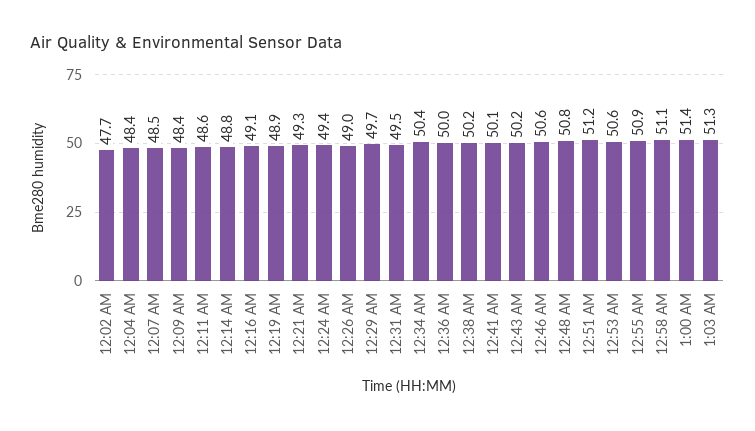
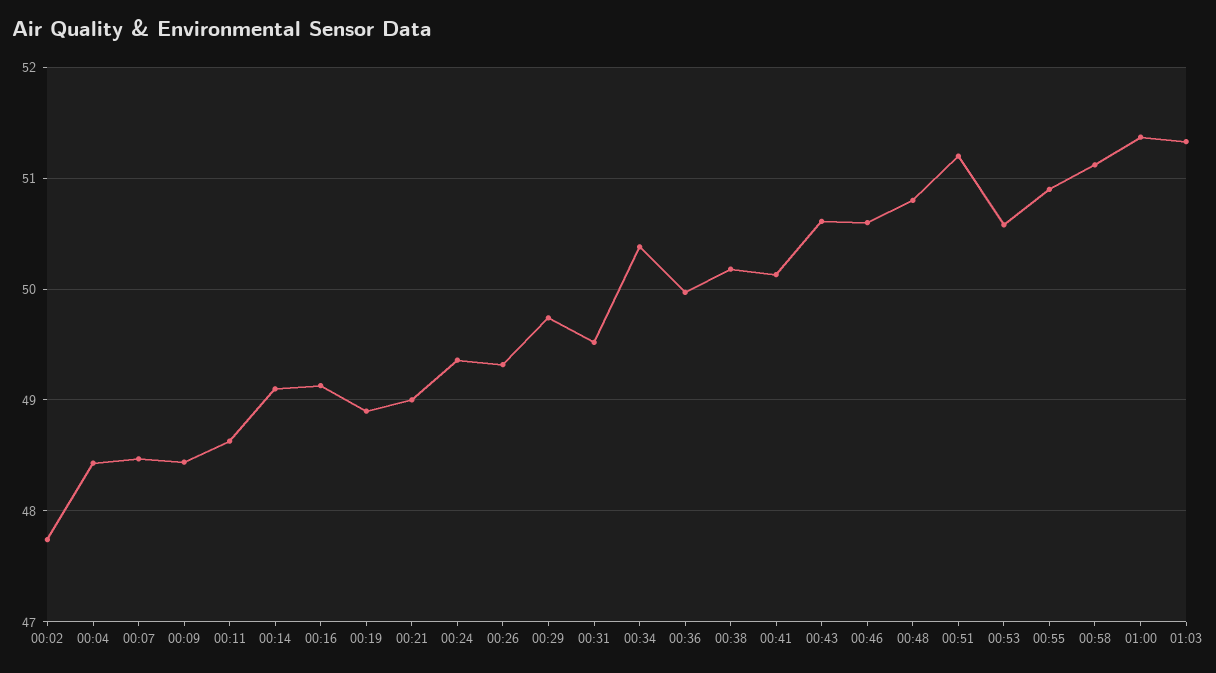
  {
    "12:02 AM": 47.7,
    "12:04 AM": 48.4,
    "12:07 AM": 48.5,
    "12:09 AM": 48.4,
    "12:11 AM": 48.6,
-   "12:14 AM": 48.8,
+   "12:14 AM": 49.1,
    "12:16 AM": 49.1,
    "12:19 AM": 48.9,
-   "12:21 AM": 49.3,
+   "12:21 AM": 49,
    "12:24 AM": 49.4,
-   "12:26 AM": 49,
+   "12:26 AM": 49.3,
    "12:29 AM": 49.7,
    "12:31 AM": 49.5,
    "12:34 AM": 50.4,
    "12:36 AM": 50,
    "12:38 AM": 50.2,
    "12:41 AM": 50.1,
-   "12:43 AM": 50.2,
+   "12:43 AM": 50.6,
    "12:46 AM": 50.6,
    "12:48 AM": 50.8,
    "12:51 AM": 51.2,
    "12:53 AM": 50.6,
    "12:55 AM": 50.9,
    "12:58 AM": 51.1,
    "1:00 AM": 51.4,
    "1:03 AM": 51.3
  }

